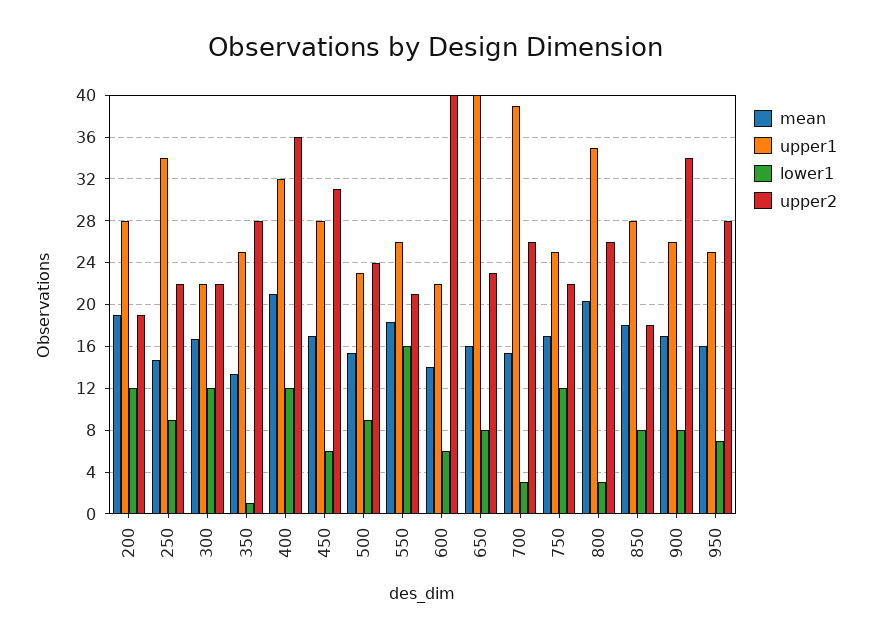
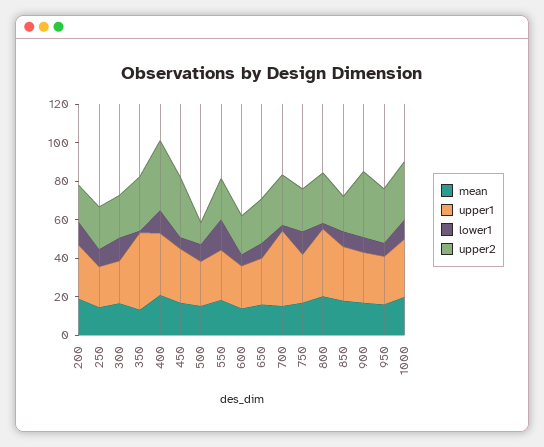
  {
    "mean": {
      "200": 19,
      "250": 15,
      "300": 17,
      "350": 13,
      "400": 21,
      "450": 17,
      "500": 15,
      "550": 18,
      "600": 14,
      "650": 16,
      "700": 15,
      "750": 17,
      "800": 20,
      "850": 18,
      "900": 17,
-     "950": 16
+     "950": 16,
+     "1000": 20
    },
    "upper1": {
      "200": 28,
-     "250": 34,
+     "250": 20,
      "300": 22,
-     "350": 25,
+     "350": 40,
      "400": 32,
      "450": 28,
      "500": 23,
      "550": 26,
      "600": 22,
-     "650": 40,
+     "650": 25,
      "700": 39,
      "750": 25,
      "800": 35,
      "850": 28,
      "900": 26,
-     "950": 25
+     "950": 25,
+     "1000": 30
    },
    "lower1": {
      "200": 12,
      "250": 9,
      "300": 12,
      "350": 1,
      "400": 12,
      "450": 6,
      "500": 9,
      "550": 16,
      "600": 6,
      "650": 8,
      "700": 3,
      "750": 12,
      "800": 3,
      "850": 8,
      "900": 8,
-     "950": 7
+     "950": 7,
+     "1000": 10
    },
    "upper2": {
      "200": 19,
      "250": 22,
      "300": 22,
      "350": 28,
      "400": 36,
      "450": 31,
-     "500": 24,
+     "500": 10,
      "550": 21,
-     "600": 40,
+     "600": 20,
      "650": 23,
      "700": 26,
      "750": 22,
      "800": 26,
      "850": 18,
      "900": 34,
-     "950": 28
+     "950": 28,
+     "1000": 30
    }
  }

